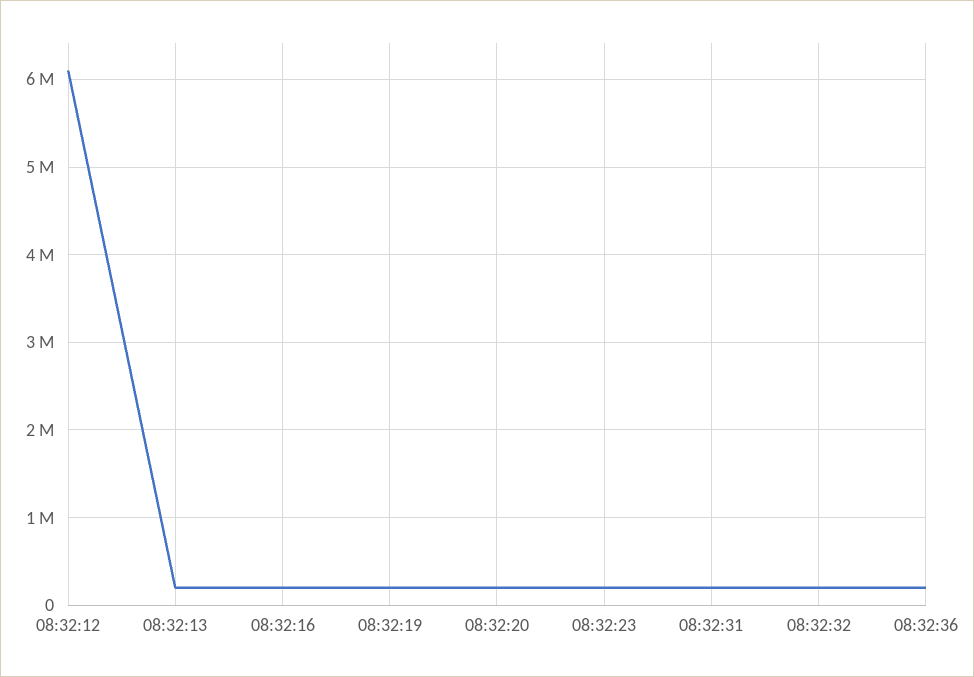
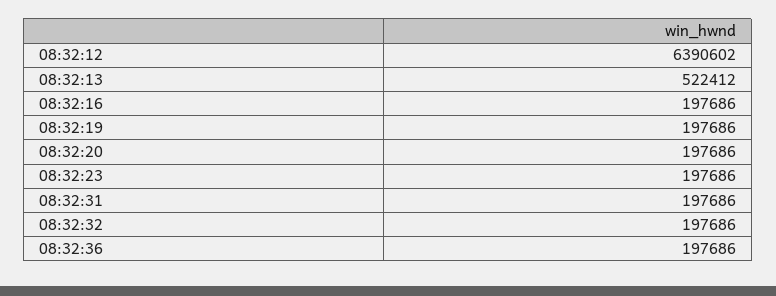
  {
-   "08:32:12": 6100000,
+   "08:32:12": 6390602,
-   "08:32:13": 200000,
+   "08:32:13": 522412,
    "08:32:16": 197686,
    "08:32:19": 197686,
    "08:32:20": 197686,
    "08:32:23": 197686,
    "08:32:31": 197686,
    "08:32:32": 197686,
    "08:32:36": 197686
  }

